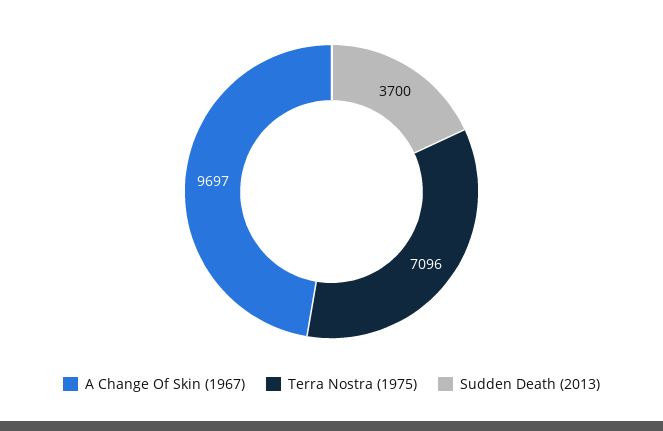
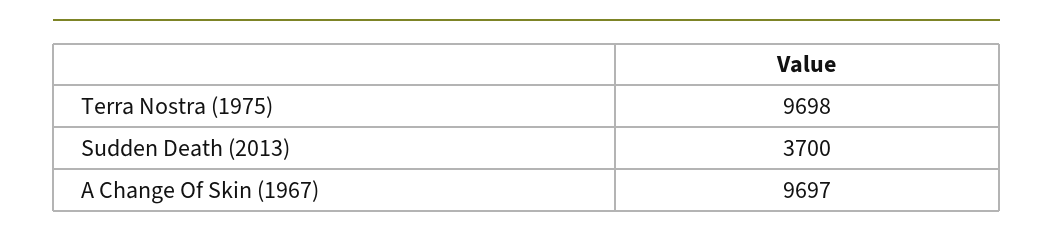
  {
    "A Change Of Skin (1967)": 9697,
-   "Terra Nostra (1975)": 7096,
+   "Terra Nostra (1975)": 9698,
    "Sudden Death (2013)": 3700
  }

